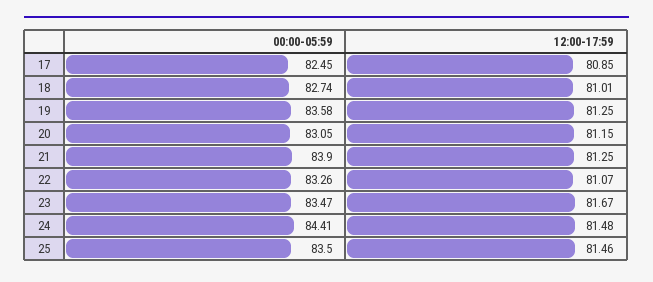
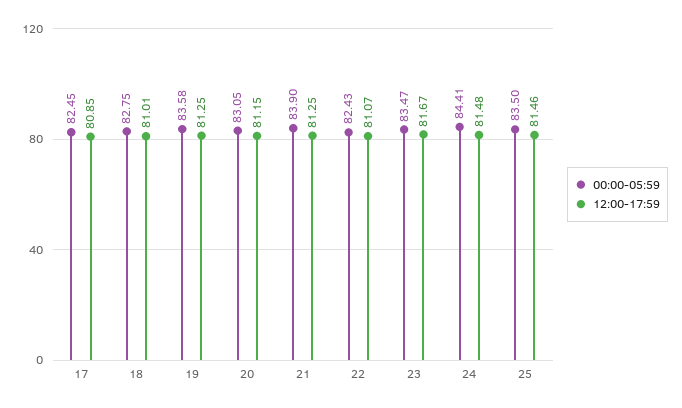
  {
    "00:00-05:59": {
      "17": 82.45,
-     "18": 82.74,
+     "18": 82.75,
      "19": 83.58,
      "20": 83.05,
      "21": 83.9,
-     "22": 83.26,
+     "22": 82.43,
      "23": 83.47,
      "24": 84.41,
      "25": 83.5
    },
    "12:00-17:59": {
      "17": 80.85,
      "18": 81.01,
      "19": 81.25,
      "20": 81.15,
      "21": 81.25,
      "22": 81.07,
      "23": 81.67,
      "24": 81.48,
      "25": 81.46
    }
  }

